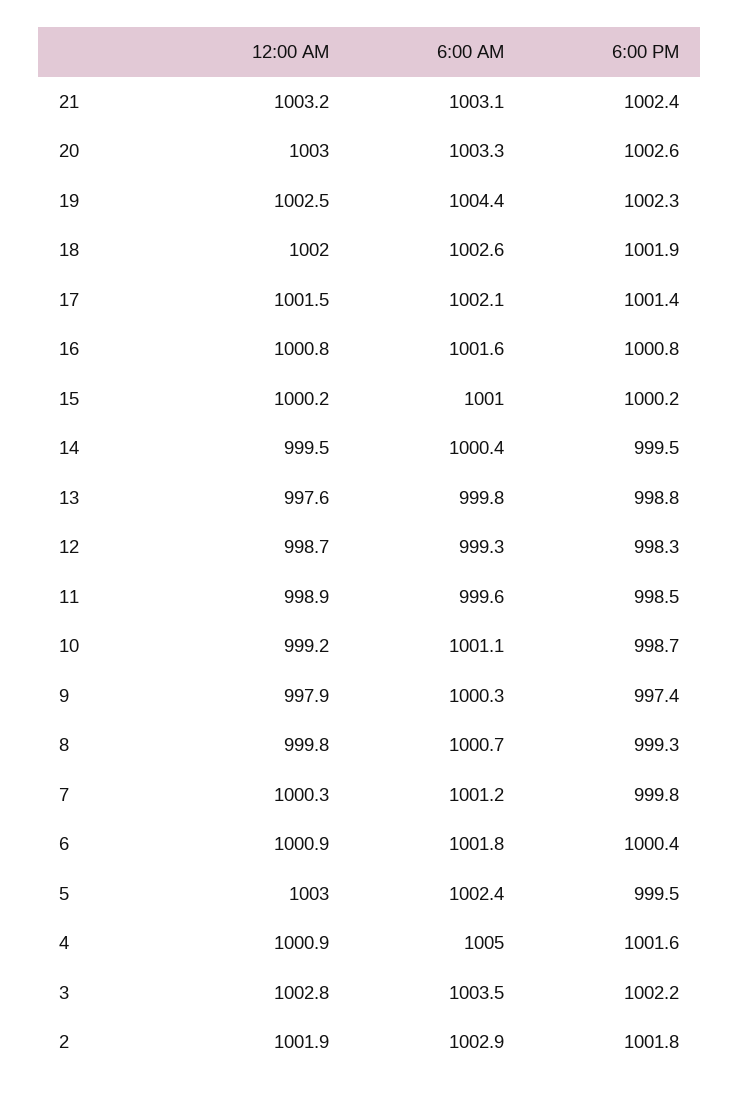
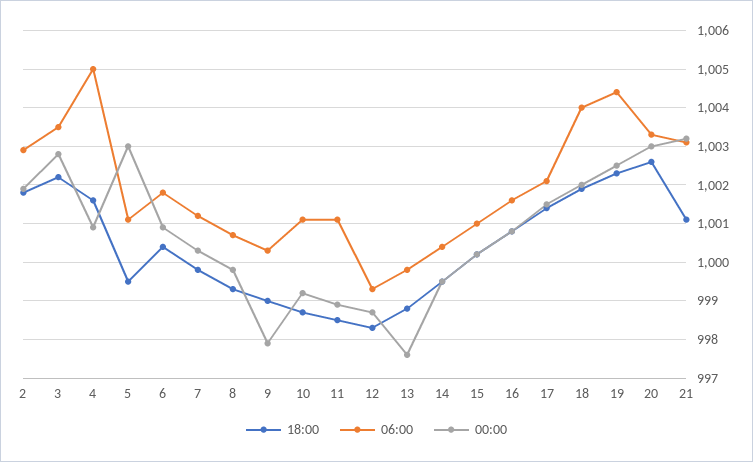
  {
    "12:00 AM": {
      "21": 1003.2,
      "20": 1003,
      "19": 1002.5,
      "18": 1002,
      "17": 1001.5,
      "16": 1000.8,
      "15": 1000.2,
      "14": 999.5,
      "13": 997.6,
      "12": 998.7,
      "11": 998.9,
      "10": 999.2,
      "9": 997.9,
      "8": 999.8,
      "7": 1000.3,
      "6": 1000.9,
      "5": 1003,
      "4": 1000.9,
      "3": 1002.8,
      "2": 1001.9
    },
    "6:00 AM": {
      "21": 1003.1,
      "20": 1003.3,
      "19": 1004.4,
-     "18": 1002.6,
+     "18": 1004,
      "17": 1002.1,
      "16": 1001.6,
      "15": 1001,
      "14": 1000.4,
      "13": 999.8,
      "12": 999.3,
-     "11": 999.6,
+     "11": 1001,
      "10": 1001.1,
      "9": 1000.3,
      "8": 1000.7,
      "7": 1001.2,
      "6": 1001.8,
-     "5": 1002.4,
+     "5": 1001,
      "4": 1005,
      "3": 1003.5,
      "2": 1002.9
    },
    "6:00 PM": {
-     "21": 1002.4,
+     "21": 1001,
      "20": 1002.6,
      "19": 1002.3,
      "18": 1001.9,
      "17": 1001.4,
      "16": 1000.8,
      "15": 1000.2,
      "14": 999.5,
      "13": 998.8,
      "12": 998.3,
      "11": 998.5,
      "10": 998.7,
-     "9": 997.4,
+     "9": 999,
      "8": 999.3,
      "7": 999.8,
      "6": 1000.4,
      "5": 999.5,
      "4": 1001.6,
      "3": 1002.2,
      "2": 1001.8
    }
  }

